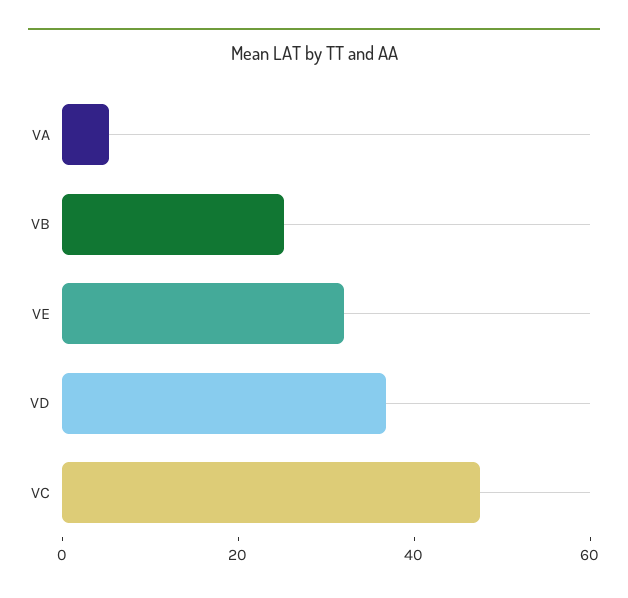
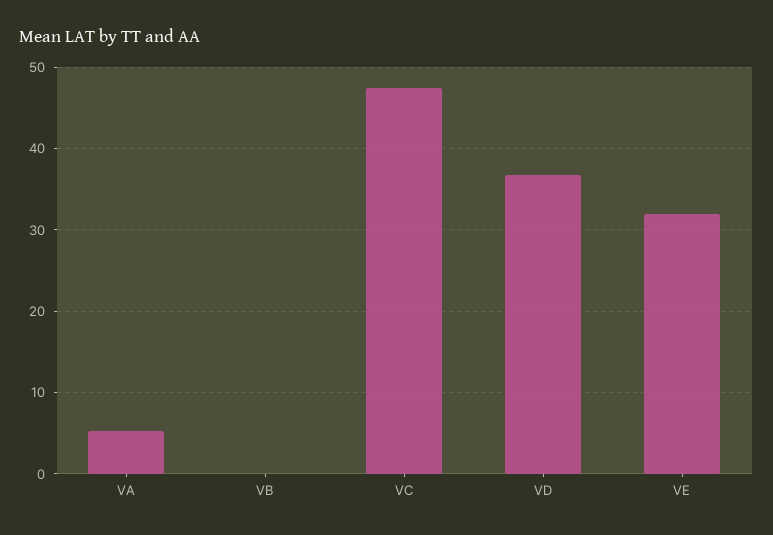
  {
    "VA": 5,
-   "VB": 25,
+   "VB": 0,
    "VE": 32,
    "VD": 37,
    "VC": 47
  }

